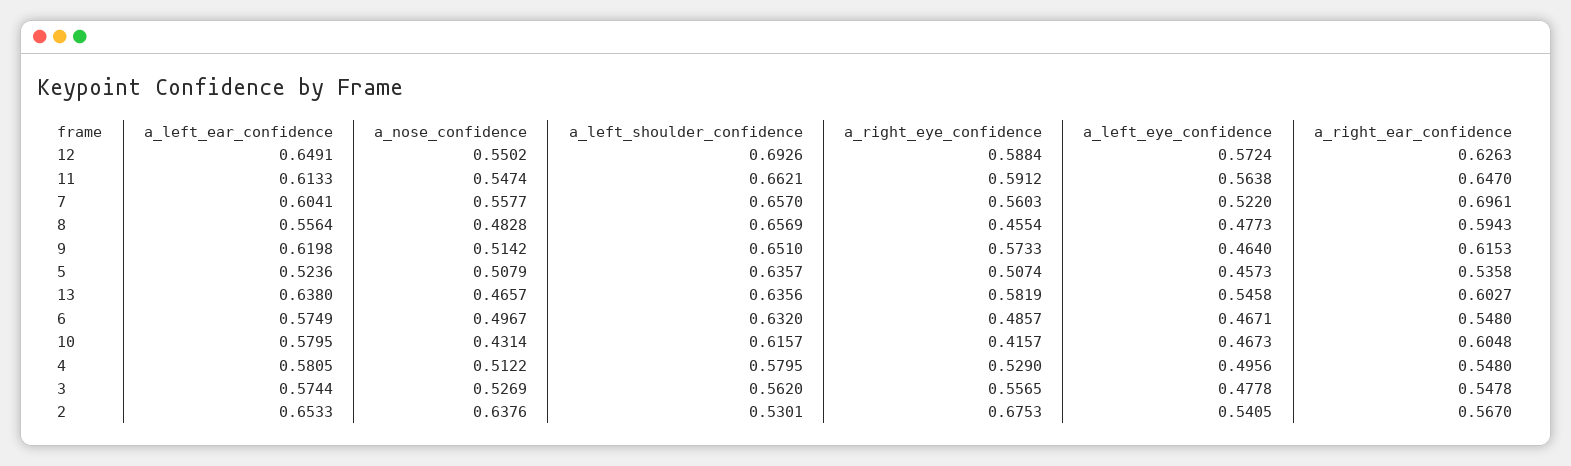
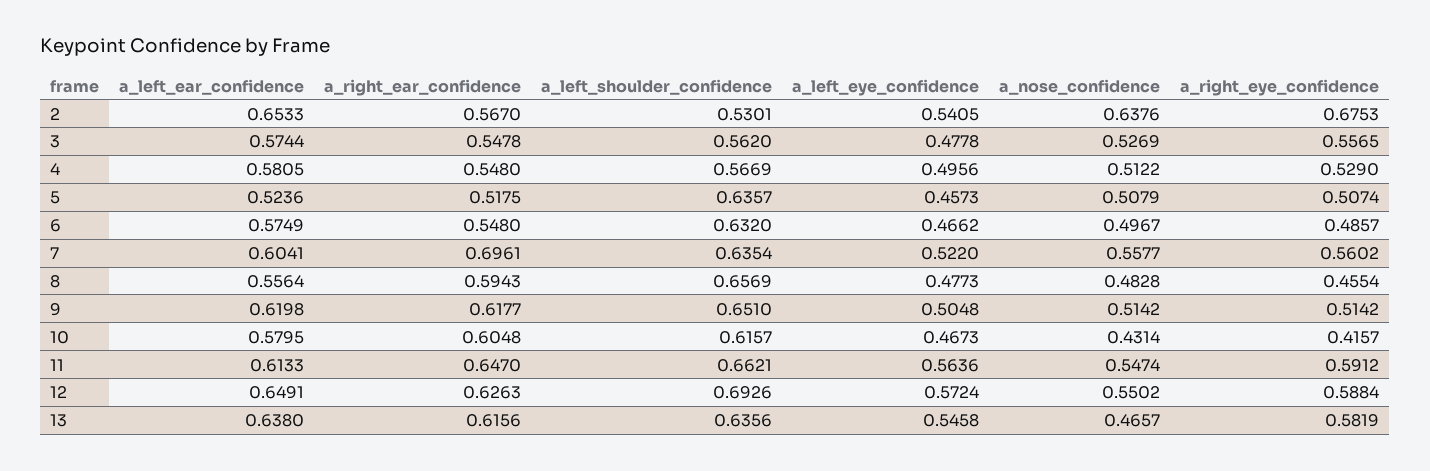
  {
    "a_left_ear_confidence": {
      "12": 0.6491,
      "11": 0.6133,
      "7": 0.6041,
      "8": 0.5564,
      "9": 0.6198,
      "5": 0.5236,
      "13": 0.638,
      "6": 0.5749,
      "10": 0.5795,
      "4": 0.5805,
      "3": 0.5744,
      "2": 0.6533
    },
    "a_nose_confidence": {
      "12": 0.5502,
      "11": 0.5474,
      "7": 0.5577,
      "8": 0.4828,
      "9": 0.5142,
      "5": 0.5079,
      "13": 0.4657,
      "6": 0.4967,
      "10": 0.4314,
      "4": 0.5122,
      "3": 0.5269,
      "2": 0.6376
    },
    "a_left_shoulder_confidence": {
      "12": 0.6926,
      "11": 0.6621,
-     "7": 0.657,
+     "7": 0.6354,
      "8": 0.6569,
      "9": 0.651,
      "5": 0.6357,
      "13": 0.6356,
      "6": 0.632,
      "10": 0.6157,
-     "4": 0.5795,
+     "4": 0.5669,
      "3": 0.562,
      "2": 0.5301
    },
    "a_right_eye_confidence": {
      "12": 0.5884,
      "11": 0.5912,
-     "7": 0.5603,
+     "7": 0.5602,
      "8": 0.4554,
-     "9": 0.5733,
+     "9": 0.5142,
      "5": 0.5074,
      "13": 0.5819,
      "6": 0.4857,
      "10": 0.4157,
      "4": 0.529,
      "3": 0.5565,
      "2": 0.6753
    },
    "a_left_eye_confidence": {
      "12": 0.5724,
-     "11": 0.5638,
+     "11": 0.5636,
      "7": 0.522,
      "8": 0.4773,
-     "9": 0.464,
+     "9": 0.5048,
      "5": 0.4573,
      "13": 0.5458,
-     "6": 0.4671,
+     "6": 0.4662,
      "10": 0.4673,
      "4": 0.4956,
      "3": 0.4778,
      "2": 0.5405
    },
    "a_right_ear_confidence": {
      "12": 0.6263,
      "11": 0.647,
      "7": 0.6961,
      "8": 0.5943,
-     "9": 0.6153,
+     "9": 0.6177,
-     "5": 0.5358,
+     "5": 0.5175,
-     "13": 0.6027,
+     "13": 0.6156,
      "6": 0.548,
      "10": 0.6048,
      "4": 0.548,
      "3": 0.5478,
      "2": 0.567
    }
  }

